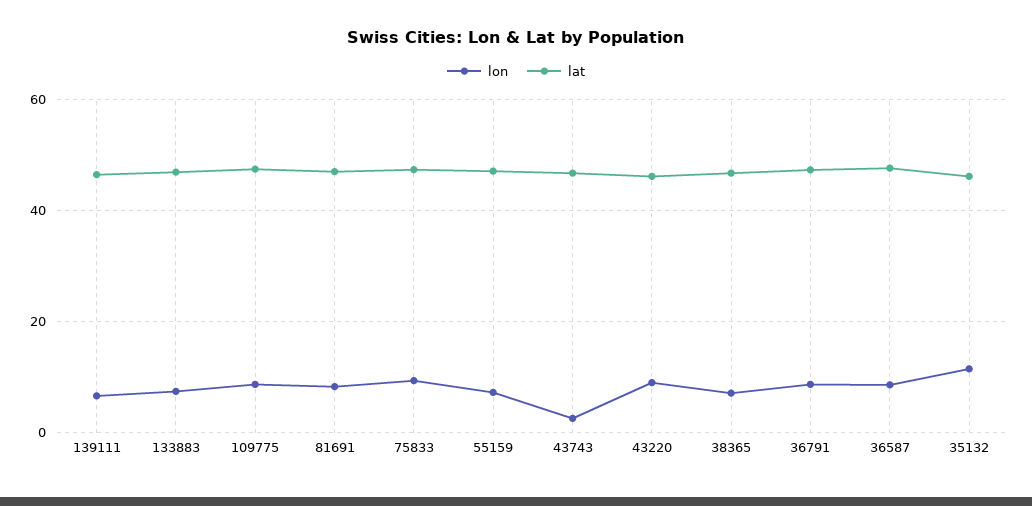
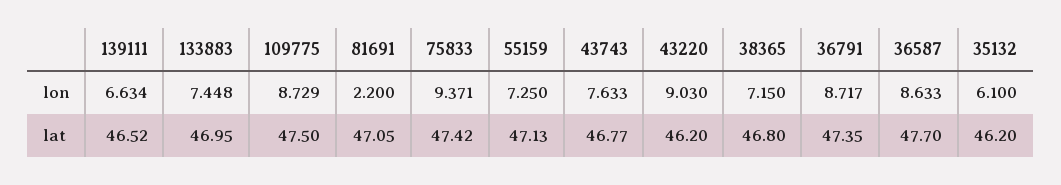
  {
    "lon": {
      "139111": 6.634,
      "133883": 7.448,
      "109775": 8.729,
-     "81691": 8,
+     "81691": 2.2,
      "75833": 9.371,
      "55159": 7.25,
-     "43743": 2,
+     "43743": 7.633,
      "43220": 9.03,
      "38365": 7.15,
      "36791": 8.717,
      "36587": 8.633,
-     "35132": 12
+     "35132": 6.1
    },
    "lat": {
      "139111": 46.52,
      "133883": 46.95,
      "109775": 47.5,
      "81691": 47.05,
      "75833": 47.42,
      "55159": 47.13,
      "43743": 46.77,
      "43220": 46.2,
      "38365": 46.8,
      "36791": 47.35,
      "36587": 47.7,
      "35132": 46.2
    }
  }

